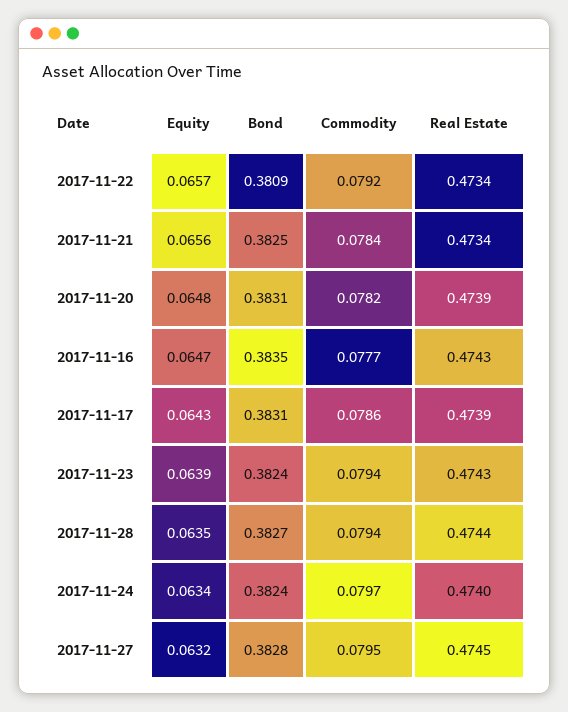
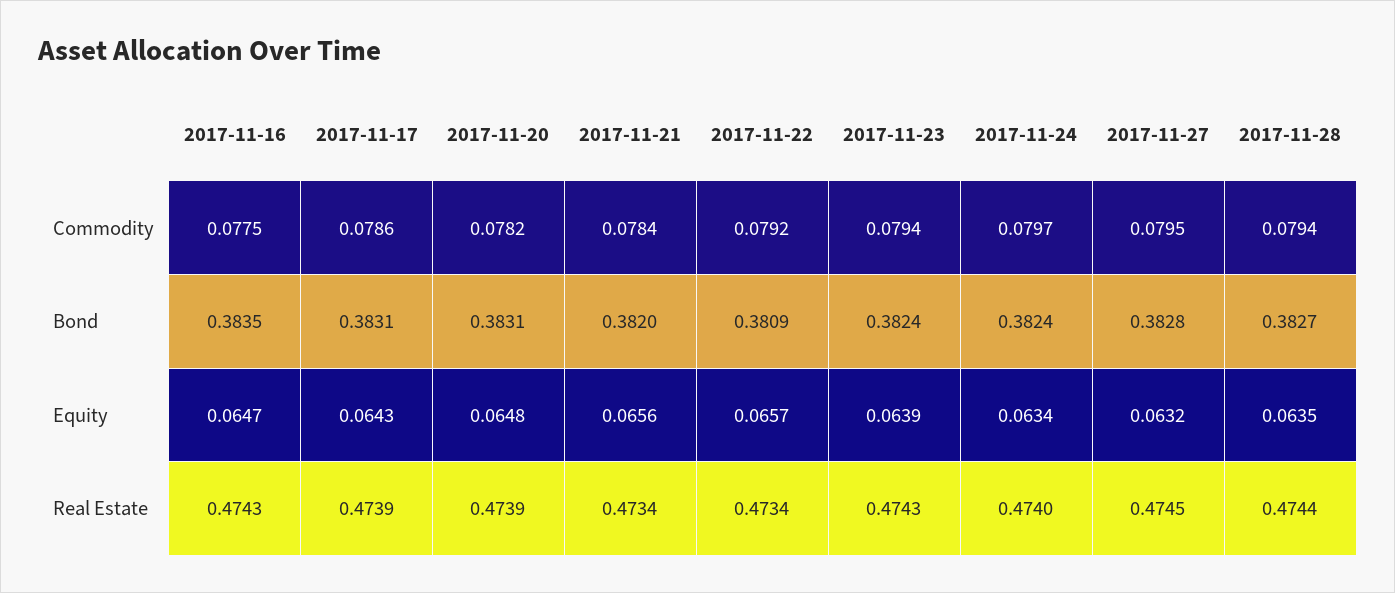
  {
    "Equity": {
      "2017-11-22": 0.0657,
      "2017-11-21": 0.0656,
      "2017-11-20": 0.0648,
      "2017-11-16": 0.0647,
      "2017-11-17": 0.0643,
      "2017-11-23": 0.0639,
      "2017-11-28": 0.0635,
      "2017-11-24": 0.0634,
      "2017-11-27": 0.0632
    },
    "Bond": {
      "2017-11-22": 0.3809,
-     "2017-11-21": 0.3825,
+     "2017-11-21": 0.382,
      "2017-11-20": 0.3831,
      "2017-11-16": 0.3835,
      "2017-11-17": 0.3831,
      "2017-11-23": 0.3824,
      "2017-11-28": 0.3827,
      "2017-11-24": 0.3824,
      "2017-11-27": 0.3828
    },
    "Commodity": {
      "2017-11-22": 0.0792,
      "2017-11-21": 0.0784,
      "2017-11-20": 0.0782,
-     "2017-11-16": 0.0777,
+     "2017-11-16": 0.0775,
      "2017-11-17": 0.0786,
      "2017-11-23": 0.0794,
      "2017-11-28": 0.0794,
      "2017-11-24": 0.0797,
      "2017-11-27": 0.0795
    },
    "Real Estate": {
      "2017-11-22": 0.4734,
      "2017-11-21": 0.4734,
      "2017-11-20": 0.4739,
      "2017-11-16": 0.4743,
      "2017-11-17": 0.4739,
      "2017-11-23": 0.4743,
      "2017-11-28": 0.4744,
      "2017-11-24": 0.474,
      "2017-11-27": 0.4745
    }
  }

